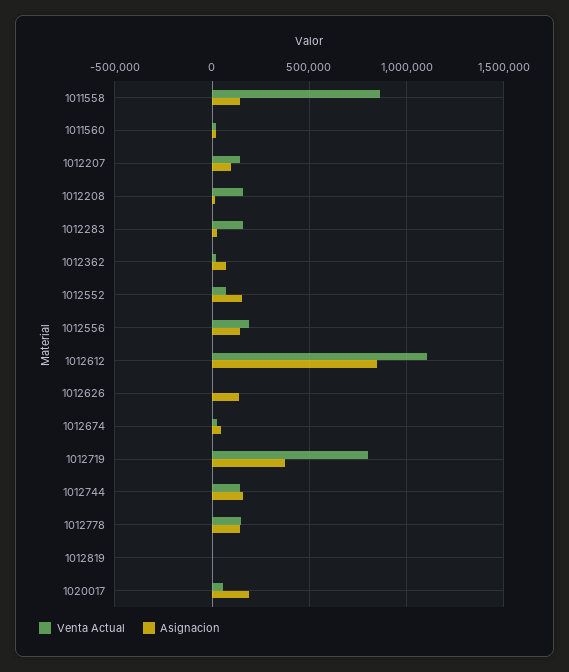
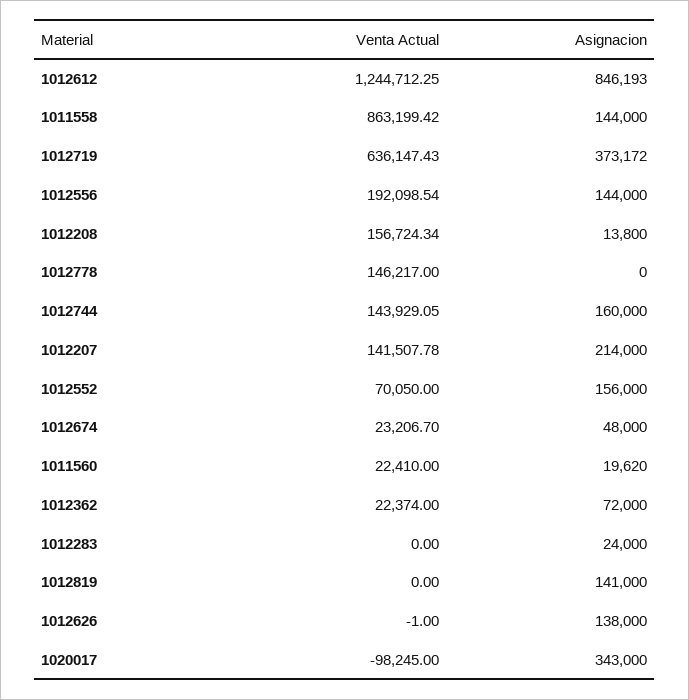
  {
    "Venta Actual": {
      "1011558": 863199.42,
      "1011560": 22410,
      "1012207": 141507.78,
      "1012208": 156724.34,
-     "1012283": 150000,
+     "1012283": 0,
      "1012362": 22374,
      "1012552": 70050,
      "1012556": 192098.54,
-     "1012612": 1100000,
+     "1012612": 1244712.25,
      "1012626": -1,
      "1012674": 23206.7,
-     "1012719": 800000,
+     "1012719": 636147.43,
      "1012744": 143929.05,
      "1012778": 146217,
      "1012819": 0,
-     "1020017": 50000
+     "1020017": -98245
    },
    "Asignacion": {
      "1011558": 144000,
      "1011560": 19620,
-     "1012207": 100000,
+     "1012207": 214000,
      "1012208": 13800,
      "1012283": 24000,
      "1012362": 72000,
      "1012552": 156000,
      "1012556": 144000,
      "1012612": 846193,
      "1012626": 138000,
      "1012674": 48000,
      "1012719": 373172,
      "1012744": 160000,
-     "1012778": 150000,
+     "1012778": 0,
-     "1012819": 0,
+     "1012819": 141000,
-     "1020017": 200000
+     "1020017": 343000
    }
  }

